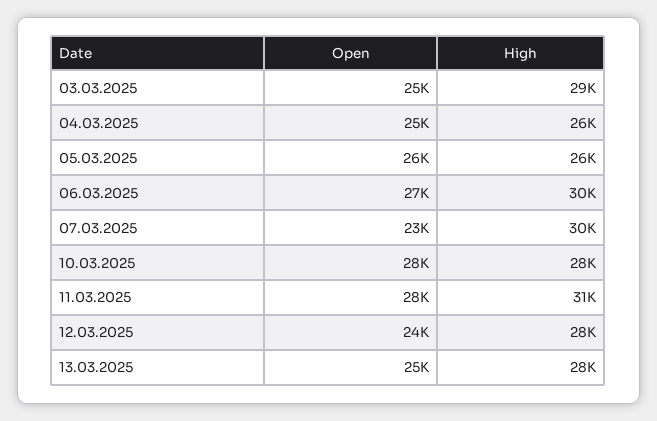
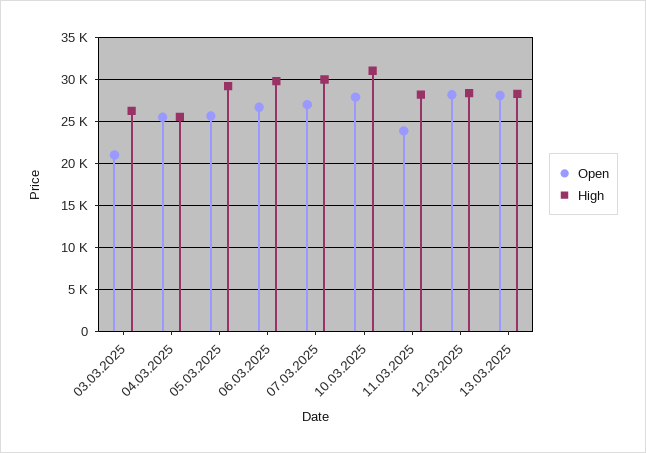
  {
    "Open": {
-     "03.03.2025": 25000,
+     "03.03.2025": 21000,
      "04.03.2025": 25000,
      "05.03.2025": 26000,
      "06.03.2025": 27000,
-     "07.03.2025": 23000,
+     "07.03.2025": 27000,
      "10.03.2025": 28000,
-     "11.03.2025": 28000,
+     "11.03.2025": 24000,
-     "12.03.2025": 24000,
+     "12.03.2025": 28000,
-     "13.03.2025": 25000
+     "13.03.2025": 28000
    },
    "High": {
-     "03.03.2025": 29000,
+     "03.03.2025": 26000,
      "04.03.2025": 26000,
-     "05.03.2025": 26000,
+     "05.03.2025": 29000,
      "06.03.2025": 30000,
      "07.03.2025": 30000,
-     "10.03.2025": 28000,
+     "10.03.2025": 31000,
-     "11.03.2025": 31000,
+     "11.03.2025": 28000,
      "12.03.2025": 28000,
      "13.03.2025": 28000
    }
  }

